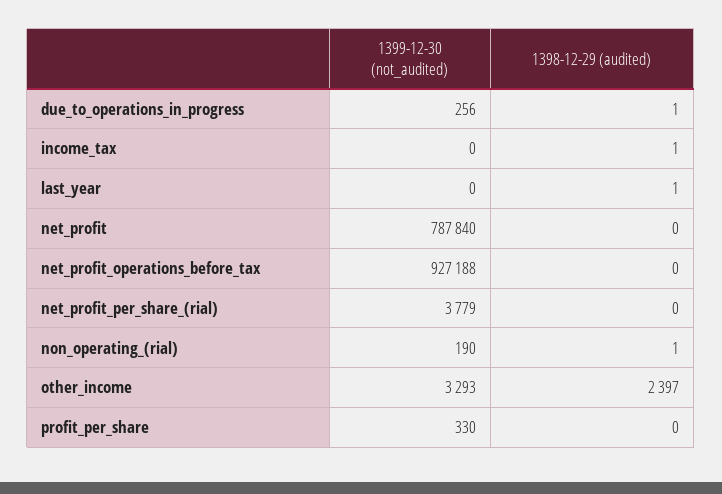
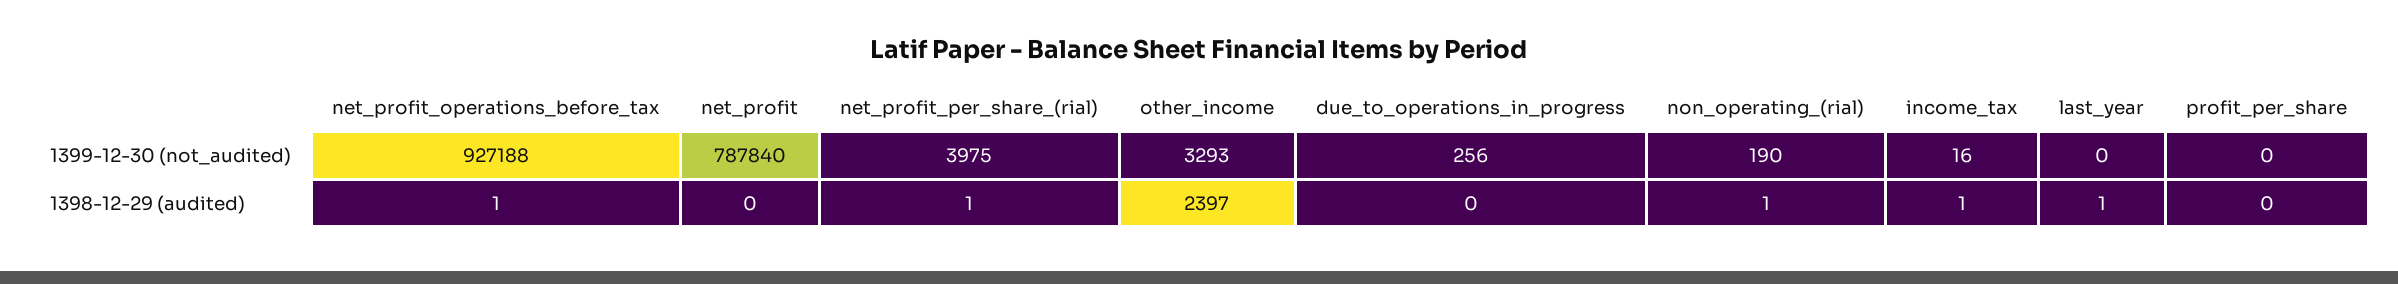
  {
    "1399-12-30 (not_audited)": {
      "due_to_operations_in_progress": 256,
-     "income_tax": 0,
+     "income_tax": 16,
      "last_year": 0,
      "net_profit": 787840,
      "net_profit_operations_before_tax": 927188,
-     "net_profit_per_share_(rial)": 3779,
+     "net_profit_per_share_(rial)": 3975,
      "non_operating_(rial)": 190,
      "other_income": 3293,
-     "profit_per_share": 330
+     "profit_per_share": 0
    },
    "1398-12-29 (audited)": {
-     "due_to_operations_in_progress": 1,
+     "due_to_operations_in_progress": 0,
      "income_tax": 1,
      "last_year": 1,
      "net_profit": 0,
-     "net_profit_operations_before_tax": 0,
+     "net_profit_operations_before_tax": 1,
-     "net_profit_per_share_(rial)": 0,
+     "net_profit_per_share_(rial)": 1,
      "non_operating_(rial)": 1,
      "other_income": 2397,
      "profit_per_share": 0
    }
  }

